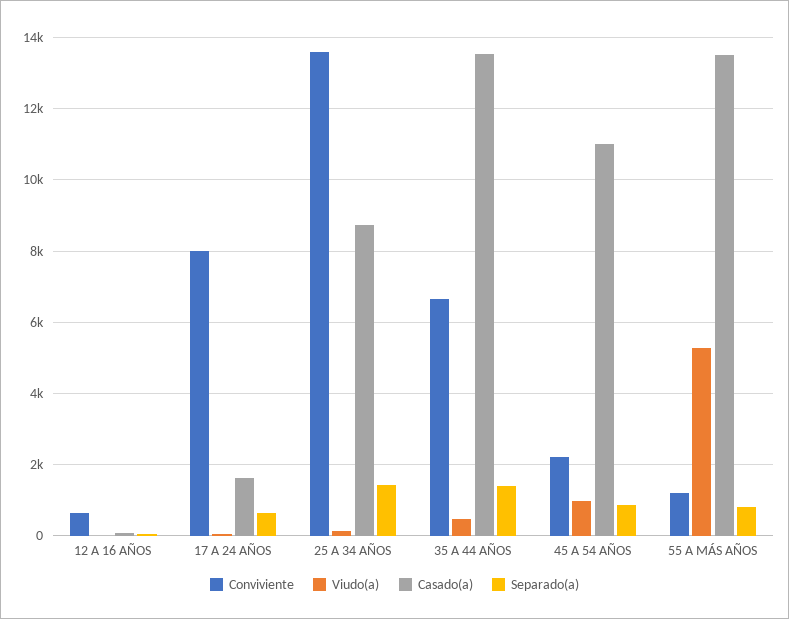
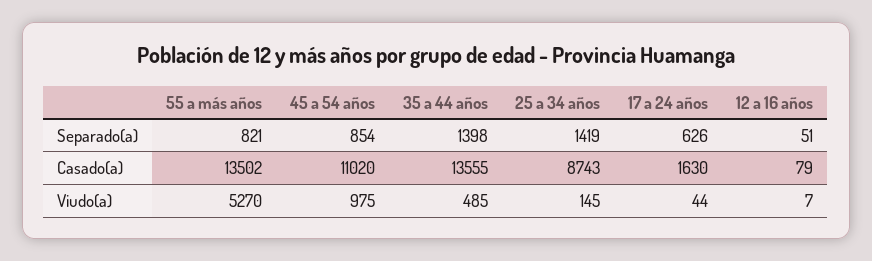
  {
-   "Conviviente": {
-     "12 A 16 AÑOS": 600,
-     "17 A 24 AÑOS": 8000,
-     "25 A 34 AÑOS": 13600,
-     "35 A 44 AÑOS": 6600,
-     "45 A 54 AÑOS": 2200,
-     "55 A MÁS AÑOS": 1200
-   },
    "Viudo(a)": {
      "12 A 16 AÑOS": 7,
      "17 A 24 AÑOS": 44,
      "25 A 34 AÑOS": 145,
      "35 A 44 AÑOS": 485,
      "45 A 54 AÑOS": 975,
      "55 A MÁS AÑOS": 5270
    },
    "Casado(a)": {
      "12 A 16 AÑOS": 79,
      "17 A 24 AÑOS": 1630,
      "25 A 34 AÑOS": 8743,
      "35 A 44 AÑOS": 13555,
      "45 A 54 AÑOS": 11020,
      "55 A MÁS AÑOS": 13502
    },
    "Separado(a)": {
      "12 A 16 AÑOS": 51,
      "17 A 24 AÑOS": 626,
      "25 A 34 AÑOS": 1419,
      "35 A 44 AÑOS": 1398,
      "45 A 54 AÑOS": 854,
      "55 A MÁS AÑOS": 821
    }
  }

